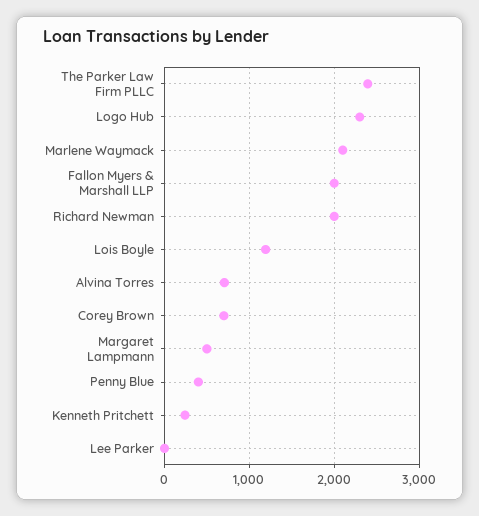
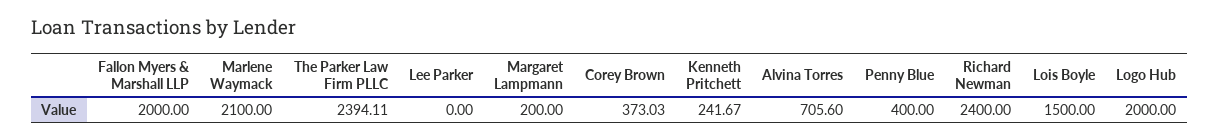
  {
    "The Parker Law Firm PLLC": 2394.11,
-   "Logo Hub": 2300,
+   "Logo Hub": 2000,
    "Marlene Waymack": 2100,
    "Fallon Myers & Marshall LLP": 2000,
-   "Richard Newman": 2000,
+   "Richard Newman": 2400,
-   "Lois Boyle": 1200,
+   "Lois Boyle": 1500,
    "Alvina Torres": 705.6,
-   "Corey Brown": 700,
+   "Corey Brown": 373.03,
-   "Margaret Lampmann": 500,
+   "Margaret Lampmann": 200,
    "Penny Blue": 400,
    "Kenneth Pritchett": 241.67,
    "Lee Parker": 0
  }

